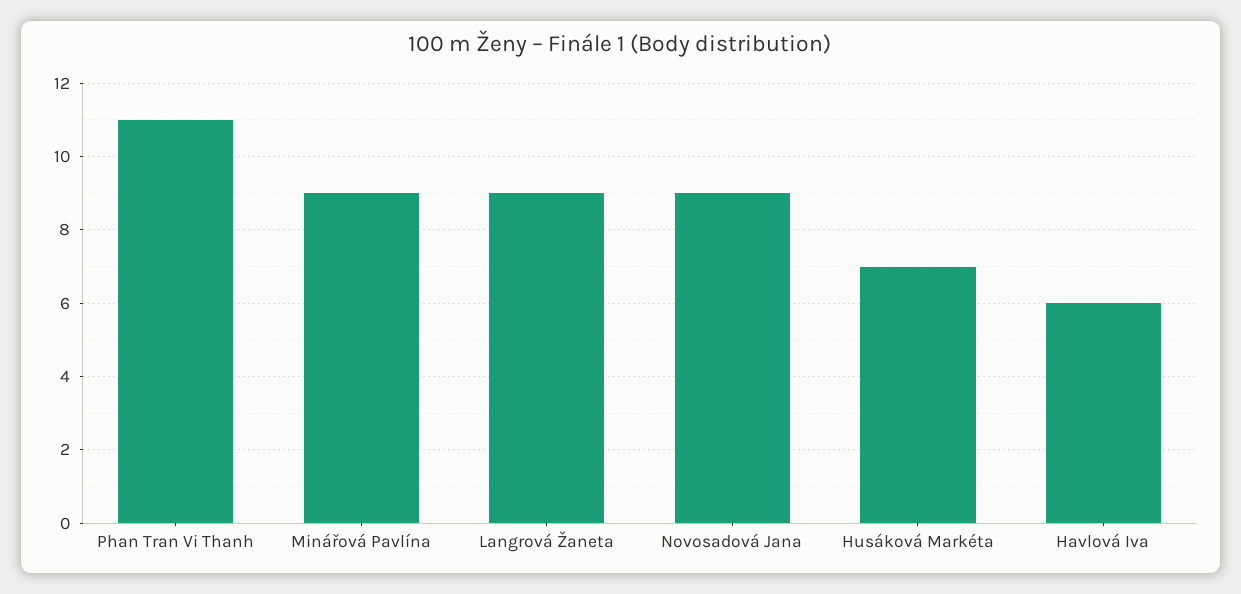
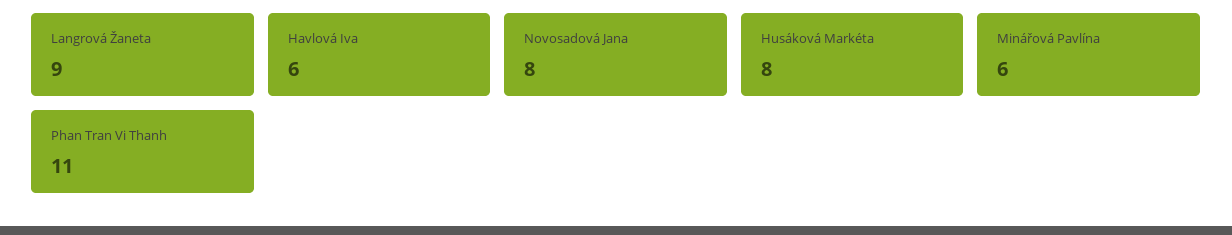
  {
    "Phan Tran Vi Thanh": 11,
-   "Minářová Pavlína": 9,
+   "Minářová Pavlína": 6,
    "Langrová Žaneta": 9,
-   "Novosadová Jana": 9,
+   "Novosadová Jana": 8,
-   "Husáková Markéta": 7,
+   "Husáková Markéta": 8,
    "Havlová Iva": 6
  }

